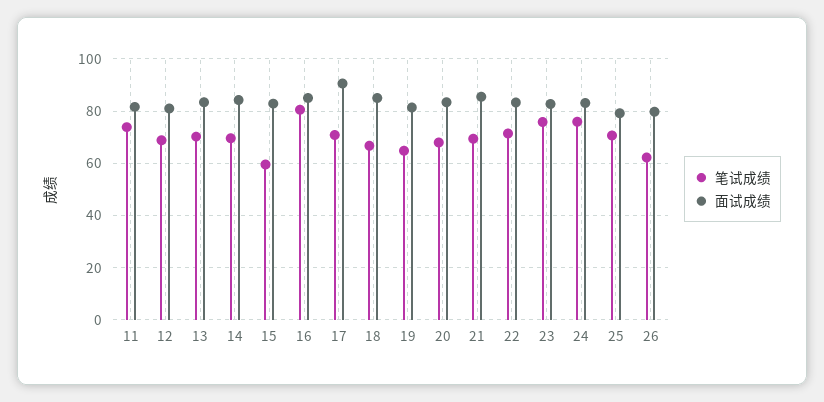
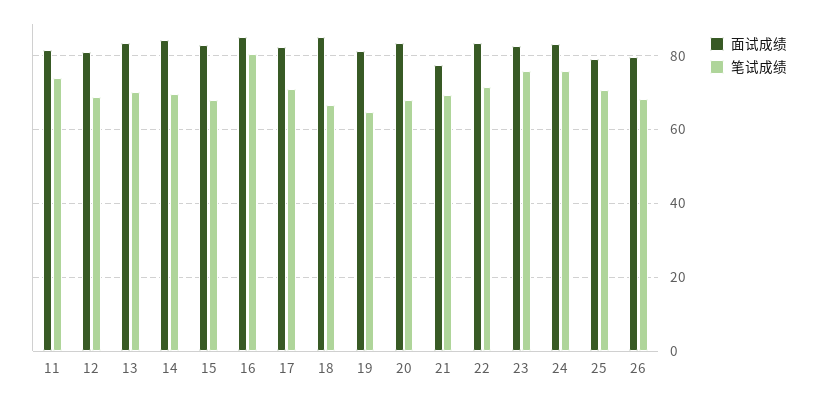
  {
    "笔试成绩": {
      "11": 74,
      "12": 68,
      "13": 70,
      "14": 70,
-     "15": 60,
+     "15": 68,
      "16": 80,
      "17": 70,
      "18": 66,
      "19": 64,
      "20": 68,
      "21": 70,
      "22": 72,
      "23": 76,
      "24": 76,
      "25": 70,
-     "26": 62.5
+     "26": 68
    },
    "面试成绩": {
      "11": 82,
      "12": 82,
      "13": 84,
      "14": 84,
      "15": 82,
      "16": 86,
-     "17": 90,
+     "17": 82,
      "18": 86,
      "19": 82,
      "20": 84,
-     "21": 85,
+     "21": 78,
      "22": 84,
      "23": 82,
      "24": 84,
      "25": 80,
      "26": 80
    }
  }

